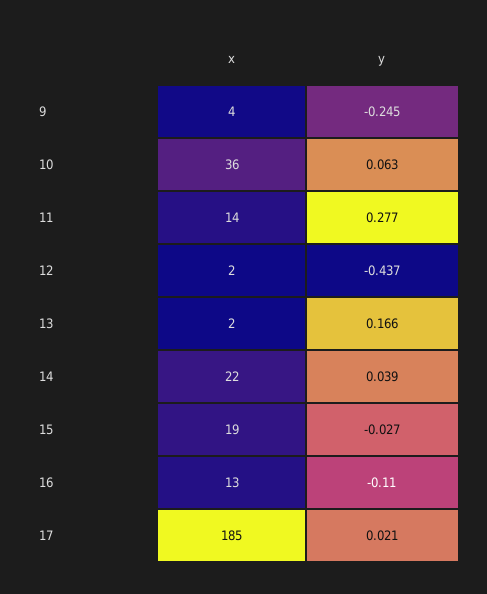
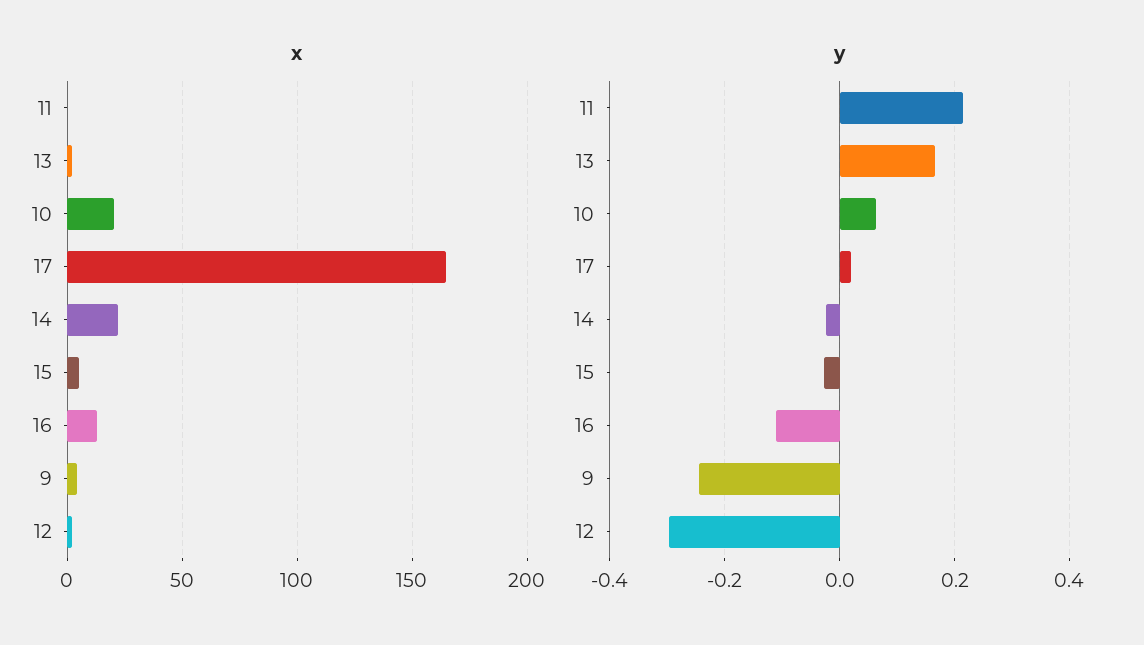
  {
    "x": {
      "9": 4,
-     "10": 36,
+     "10": 20,
-     "11": 14,
+     "11": 0,
      "12": 2,
      "13": 2,
      "14": 22,
-     "15": 19,
+     "15": 5,
      "16": 13,
-     "17": 185
+     "17": 165
    },
    "y": {
      "9": -0.245,
      "10": 0.063,
-     "11": 0.277,
+     "11": 0.22,
-     "12": -0.437,
+     "12": -0.3,
      "13": 0.166,
-     "14": 0.039,
+     "14": -0.02,
      "15": -0.027,
      "16": -0.11,
      "17": 0.021
    }
  }

